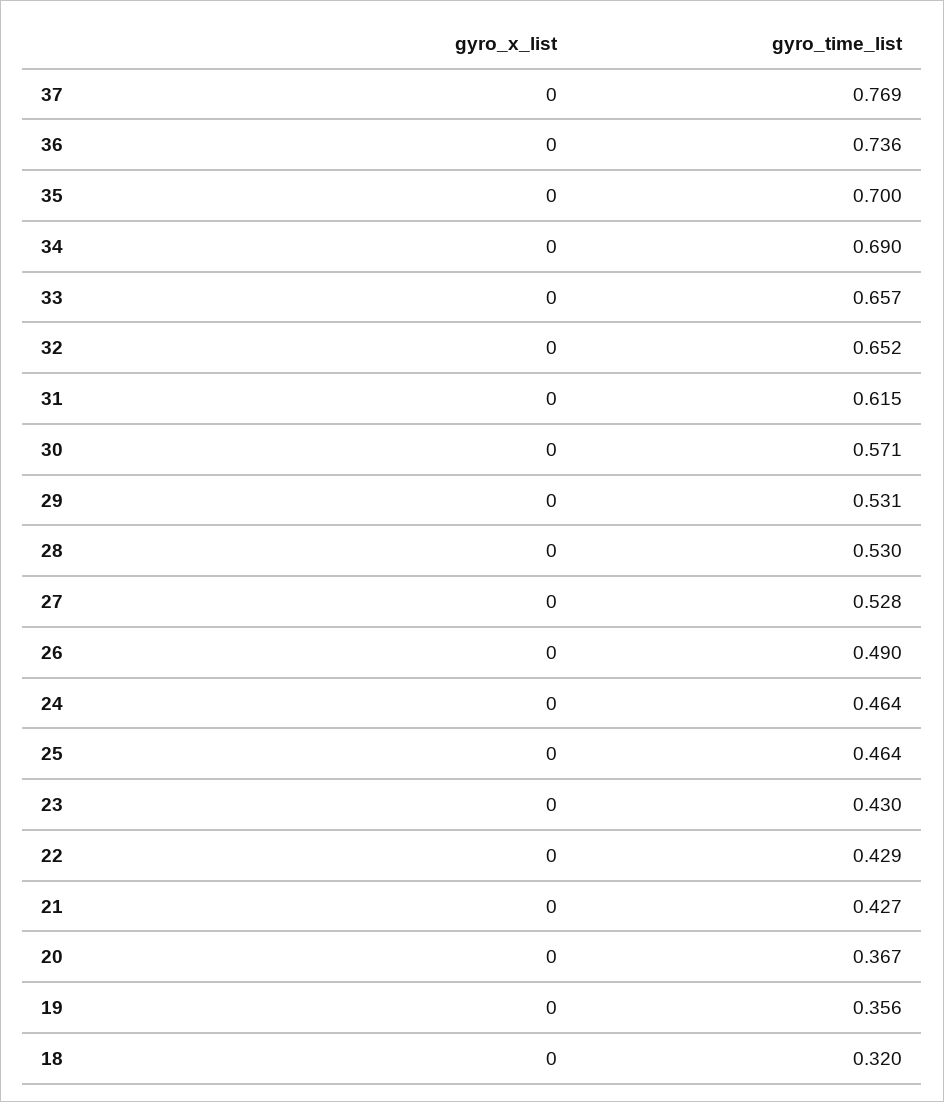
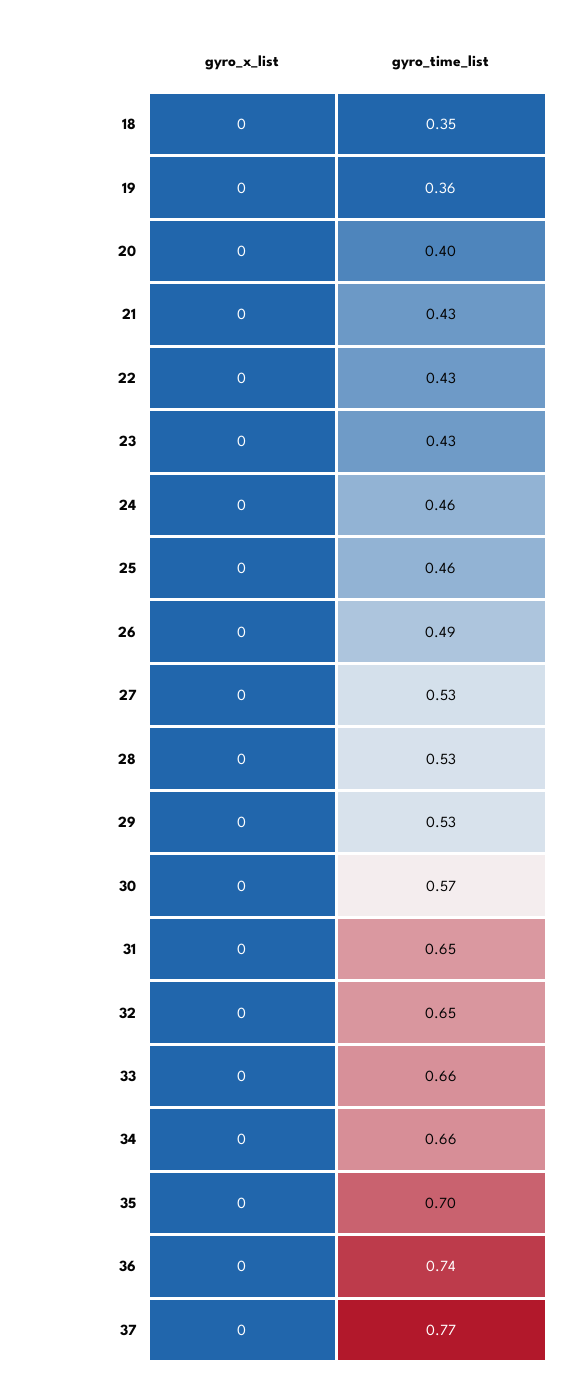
  {
    "gyro_x_list": {
      "37": 0,
      "36": 0,
      "35": 0,
      "34": 0,
      "33": 0,
      "32": 0,
      "31": 0,
      "30": 0,
      "29": 0,
      "28": 0,
      "27": 0,
      "26": 0,
      "24": 0,
      "25": 0,
      "23": 0,
      "22": 0,
      "21": 0,
      "20": 0,
      "19": 0,
      "18": 0
    },
    "gyro_time_list": {
      "37": 0.769,
      "36": 0.736,
      "35": 0.7,
-     "34": 0.69,
+     "34": 0.66,
      "33": 0.657,
      "32": 0.652,
-     "31": 0.615,
+     "31": 0.65,
      "30": 0.571,
      "29": 0.531,
      "28": 0.53,
      "27": 0.528,
      "26": 0.49,
      "24": 0.464,
      "25": 0.464,
      "23": 0.43,
      "22": 0.429,
      "21": 0.427,
-     "20": 0.367,
+     "20": 0.4,
      "19": 0.356,
-     "18": 0.32
+     "18": 0.35
    }
  }

